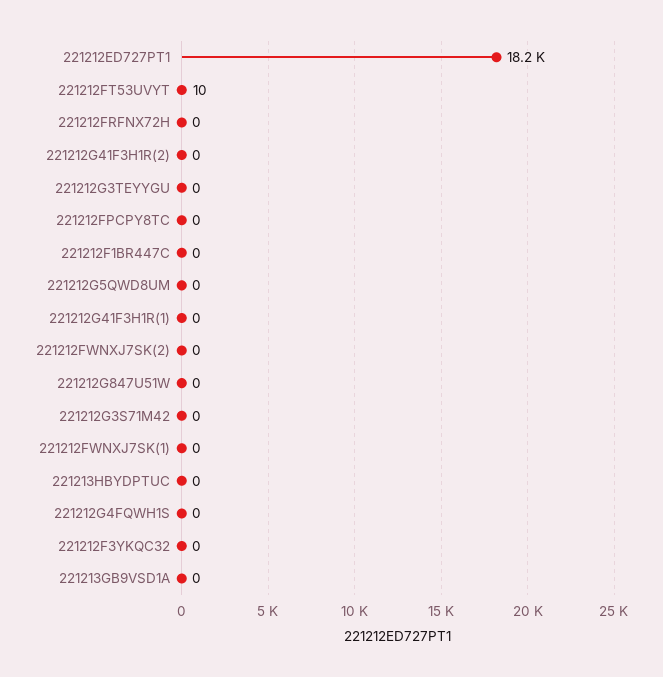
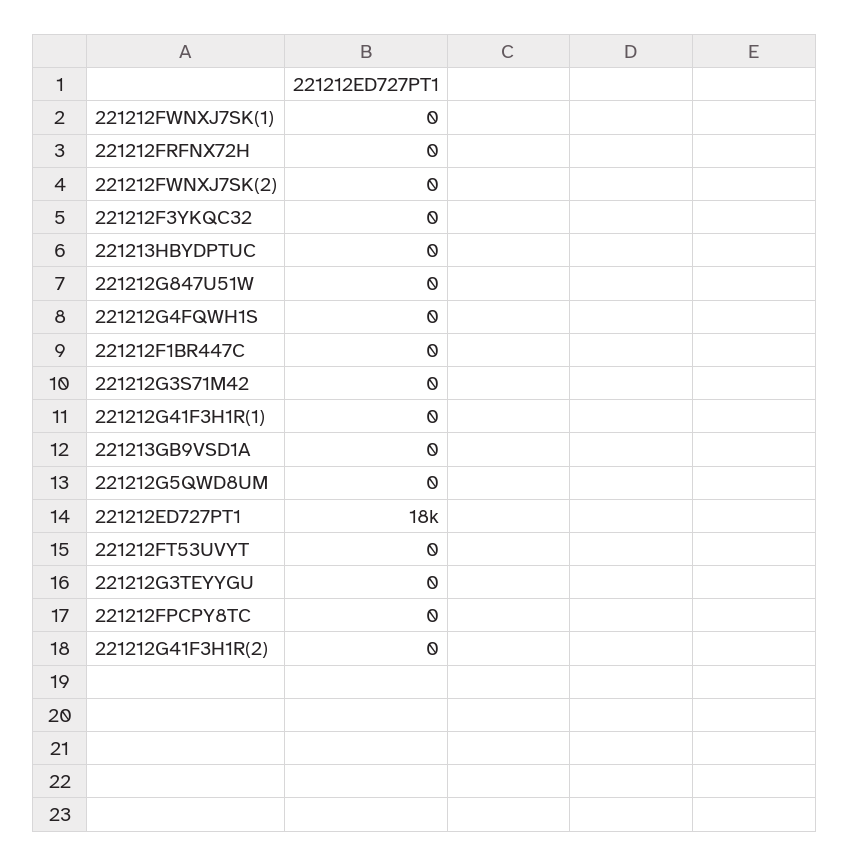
  {
    "221212ED727PT1": 18200,
-   "221212FT53UVYT": 10,
+   "221212FT53UVYT": 0,
    "221212FRFNX72H": 0,
    "221212G41F3H1R(2)": 0,
    "221212G3TEYYGU": 0,
    "221212FPCPY8TC": 0,
    "221212F1BR447C": 0,
    "221212G5QWD8UM": 0,
    "221212G41F3H1R(1)": 0,
    "221212FWNXJ7SK(2)": 0,
    "221212G847U51W": 0,
    "221212G3S71M42": 0,
    "221212FWNXJ7SK(1)": 0,
    "221213HBYDPTUC": 0,
    "221212G4FQWH1S": 0,
    "221212F3YKQC32": 0,
    "221213GB9VSD1A": 0
  }

